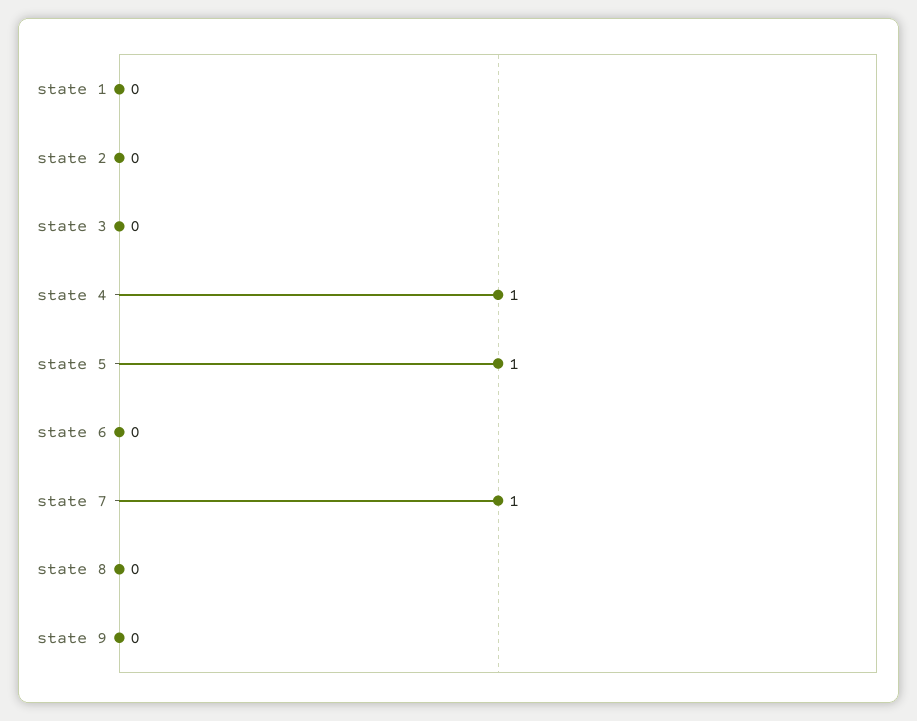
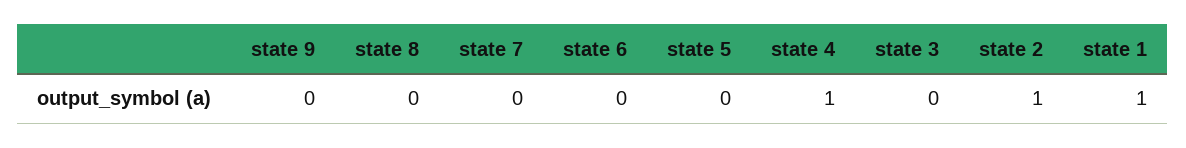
  {
-   "state 1": 0,
+   "state 1": 1,
-   "state 2": 0,
+   "state 2": 1,
    "state 3": 0,
    "state 4": 1,
-   "state 5": 1,
+   "state 5": 0,
    "state 6": 0,
-   "state 7": 1,
+   "state 7": 0,
    "state 8": 0,
    "state 9": 0
  }

